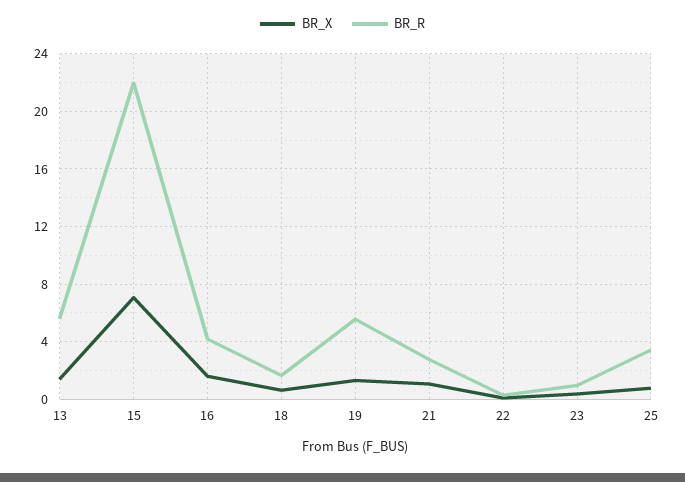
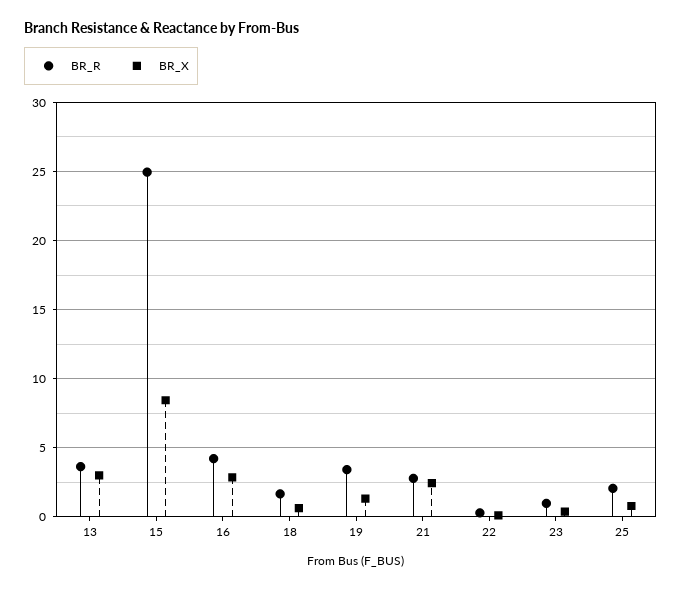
  {
    "BR_X": {
-     "13": 1.5,
+     "13": 3,
-     "15": 7,
+     "15": 8.5,
-     "16": 1.5,
+     "16": 3,
      "18": 0.5,
      "19": 1.5,
-     "21": 1,
+     "21": 2.5,
      "22": 0,
      "23": 0.5,
      "25": 1
    },
    "BR_R": {
-     "13": 5.5,
+     "13": 3.5,
-     "15": 22,
+     "15": 25,
      "16": 4,
      "18": 1.5,
-     "19": 5.5,
+     "19": 3.5,
      "21": 3,
      "22": 0.5,
      "23": 1,
-     "25": 3.5
+     "25": 2
    }
  }

